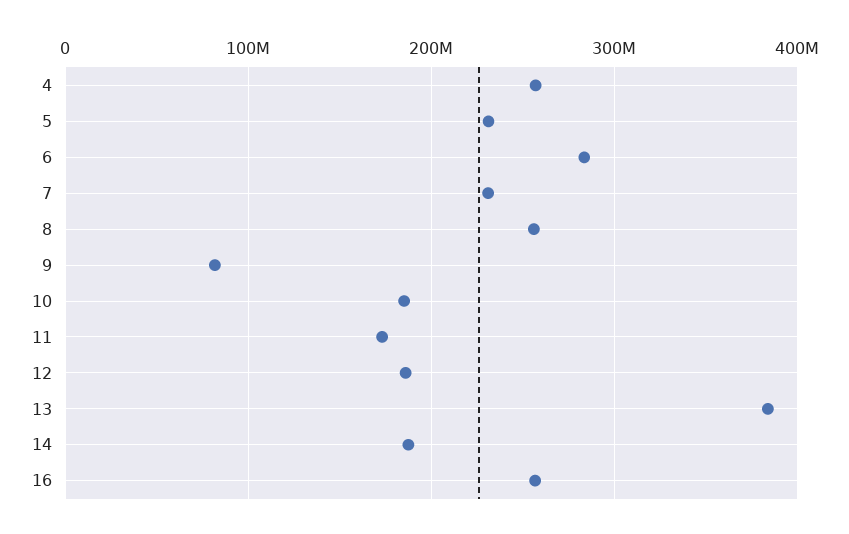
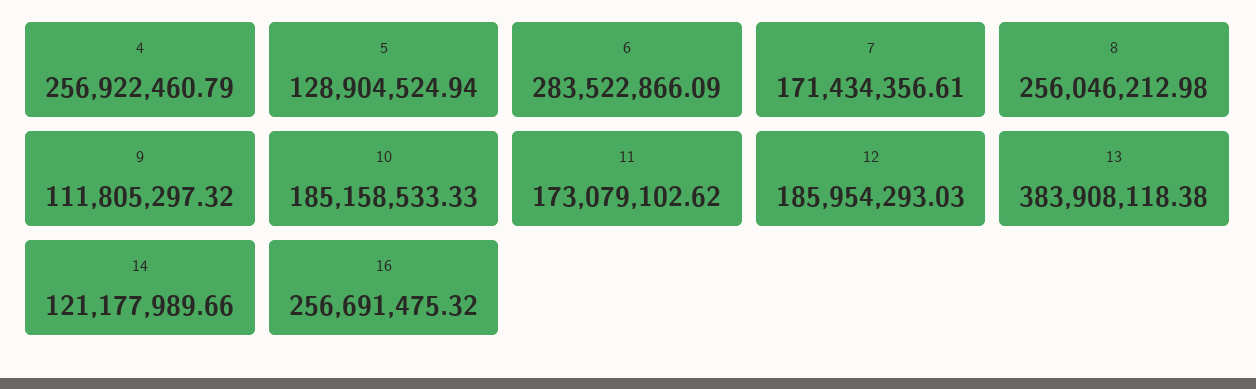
  {
    "4": 256922460.79,
-   "5": 230000000,
+   "5": 128904524.94,
    "6": 283522866.09,
-   "7": 230000000,
+   "7": 171434356.61,
    "8": 256046212.98,
-   "9": 80000000,
+   "9": 111805297.32,
    "10": 185158533.33,
    "11": 173079102.62,
    "12": 185954293.03,
    "13": 383908118.38,
-   "14": 190000000,
+   "14": 121177989.66,
    "16": 256691475.32
  }

